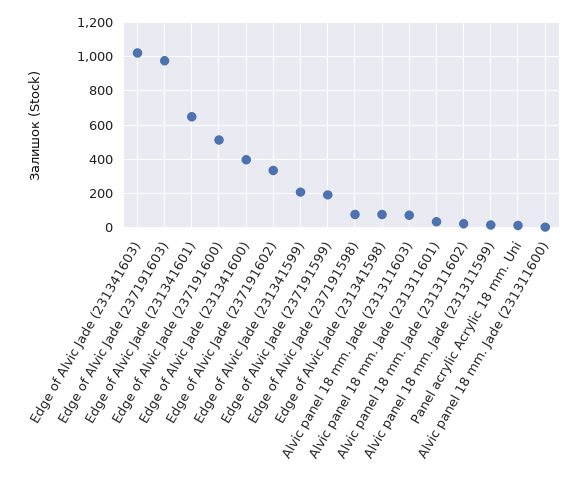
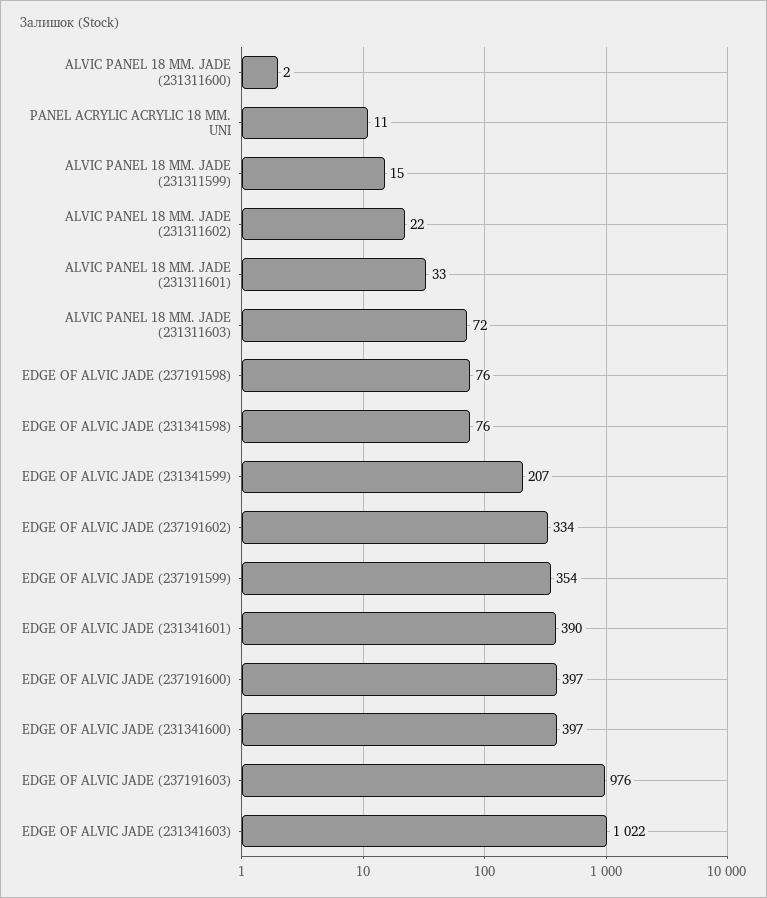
  {
    "Edge of Alvic Jade (231341603)": 1022,
    "Edge of Alvic Jade (237191603)": 976,
-   "Edge of Alvic Jade (231341601)": 650,
+   "Edge of Alvic Jade (231341601)": 390,
-   "Edge of Alvic Jade (237191600)": 500,
+   "Edge of Alvic Jade (237191600)": 397,
    "Edge of Alvic Jade (231341600)": 397,
    "Edge of Alvic Jade (237191602)": 334,
    "Edge of Alvic Jade (231341599)": 207,
-   "Edge of Alvic Jade (237191599)": 200,
+   "Edge of Alvic Jade (237191599)": 354,
    "Edge of Alvic Jade (237191598)": 76,
    "Edge of Alvic Jade (231341598)": 76,
    "Alvic panel 18 mm. Jade (231311603)": 72,
    "Alvic panel 18 mm. Jade (231311601)": 33,
    "Alvic panel 18 mm. Jade (231311602)": 22,
    "Alvic panel 18 mm. Jade (231311599)": 15,
    "Panel acrylic Acrylic 18 mm. Uni": 11,
    "Alvic panel 18 mm. Jade (231311600)": 2
  }

